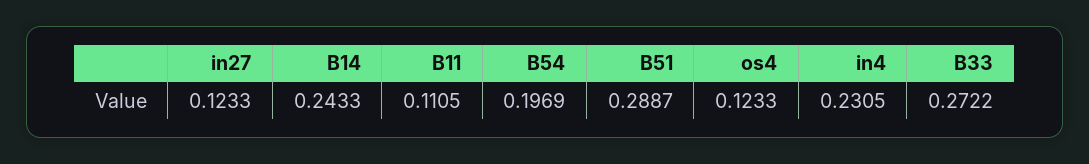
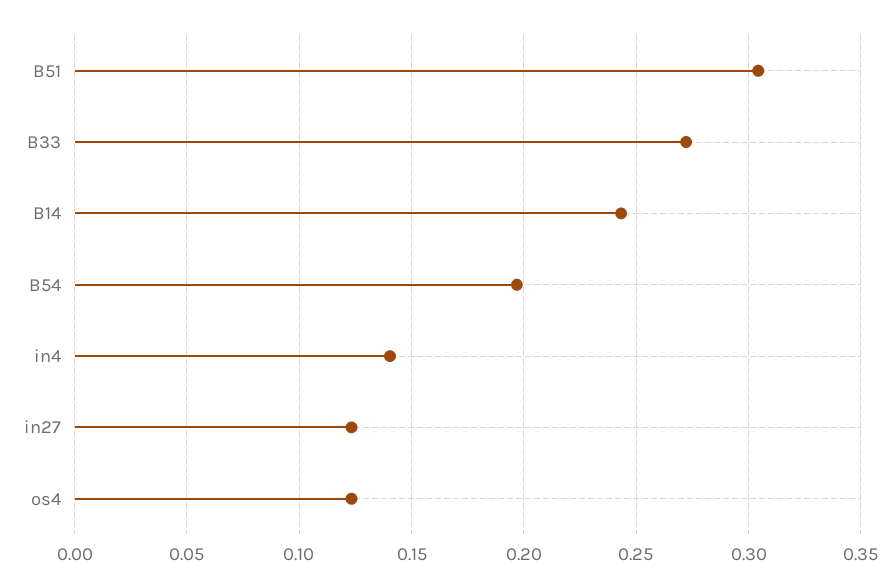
  {
    "in27": 0.1233,
    "B14": 0.2433,
-   "B11": 0.1105,
    "B54": 0.1969,
-   "B51": 0.2887,
+   "B51": 0.305,
    "os4": 0.1233,
-   "in4": 0.2305,
+   "in4": 0.14,
    "B33": 0.2722
  }

